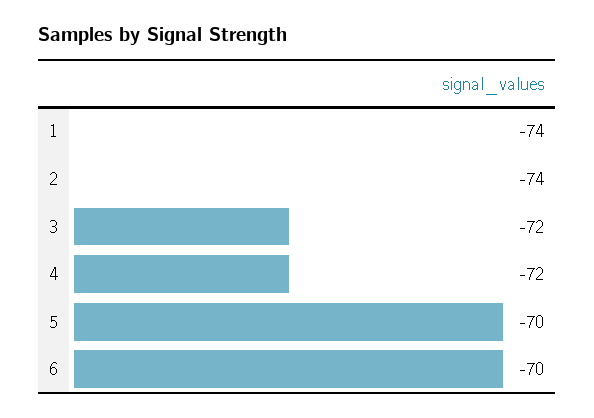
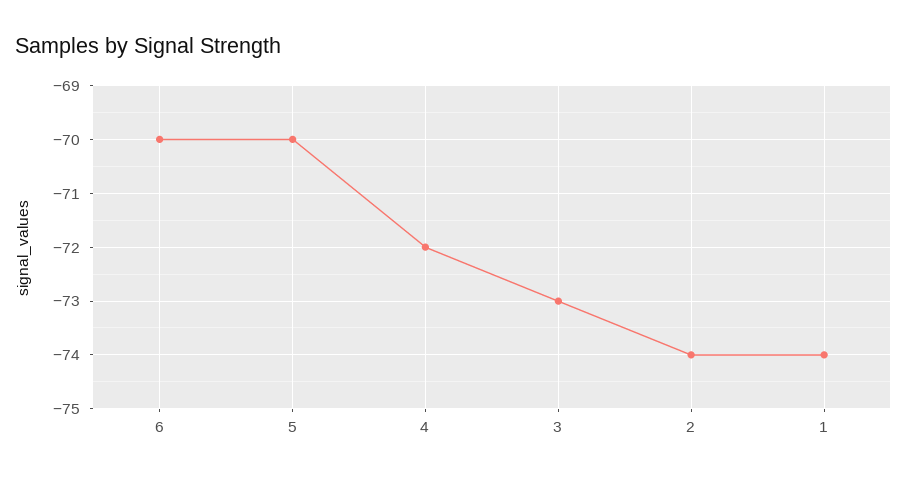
  {
    "1": -74,
    "2": -74,
-   "3": -72,
+   "3": -73,
    "4": -72,
    "5": -70,
    "6": -70
  }

